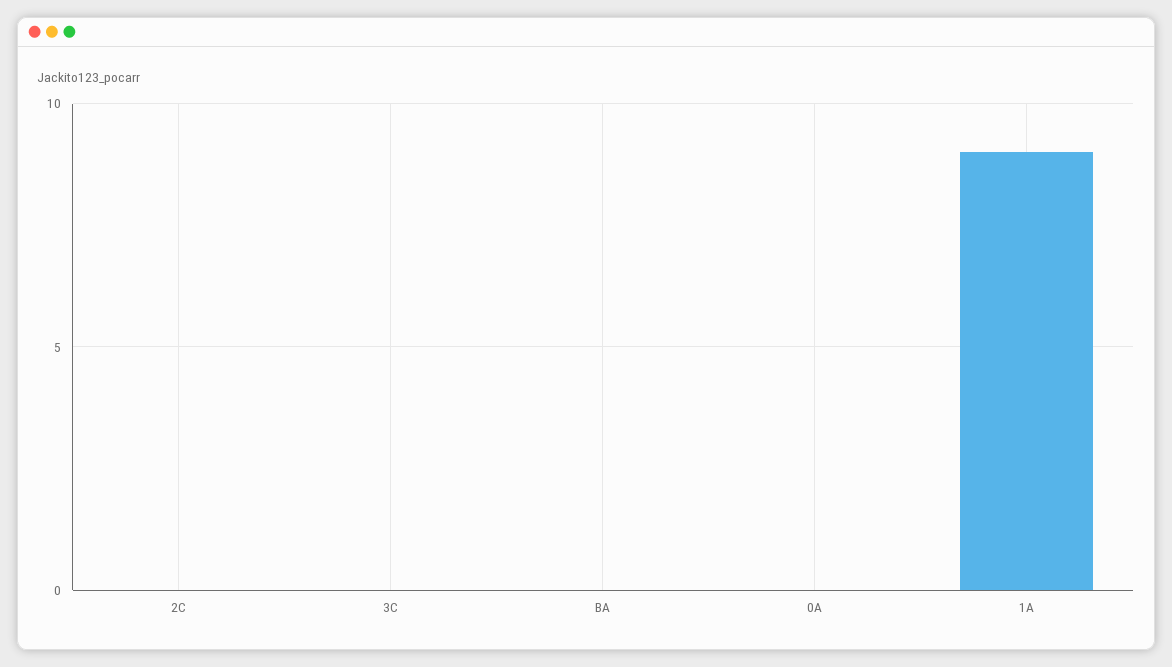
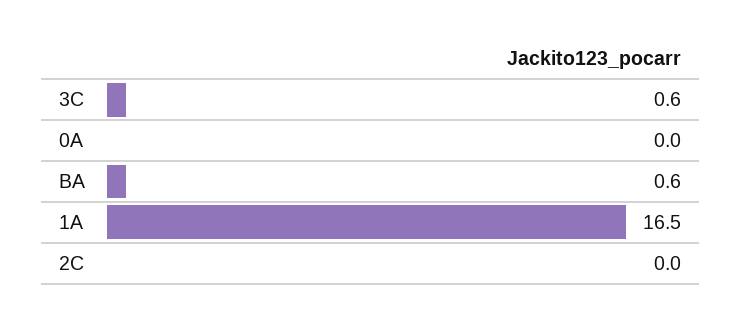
  {
    "2C": 0,
-   "3C": 0,
+   "3C": 0.6,
-   "BA": 0,
+   "BA": 0.6,
    "0A": 0,
-   "1A": 9
+   "1A": 16.5
  }

